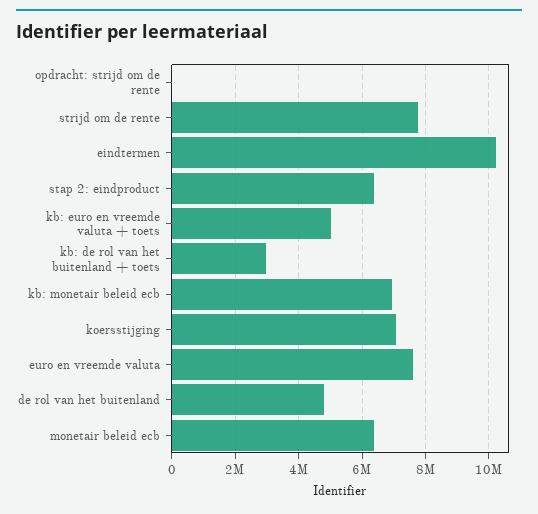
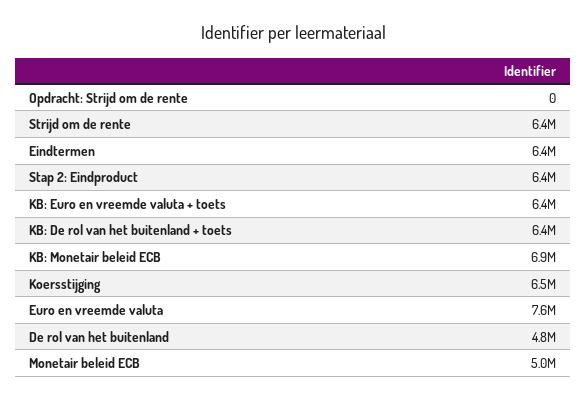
  {
    "opdracht: strijd om de rente": 0,
-   "strijd om de rente": 7800000,
+   "strijd om de rente": 6400000,
-   "eindtermen": 10200000,
+   "eindtermen": 6400000,
    "stap 2: eindproduct": 6400000,
-   "kb: euro en vreemde valuta + toets": 5000000,
+   "kb: euro en vreemde valuta + toets": 6400000,
-   "kb: de rol van het buitenland + toets": 3000000,
+   "kb: de rol van het buitenland + toets": 6400000,
    "kb: monetair beleid ecb": 6900000,
-   "koersstijging": 7000000,
+   "koersstijging": 6500000,
    "euro en vreemde valuta": 7600000,
    "de rol van het buitenland": 4800000,
-   "monetair beleid ecb": 6400000
+   "monetair beleid ecb": 5000000
  }

